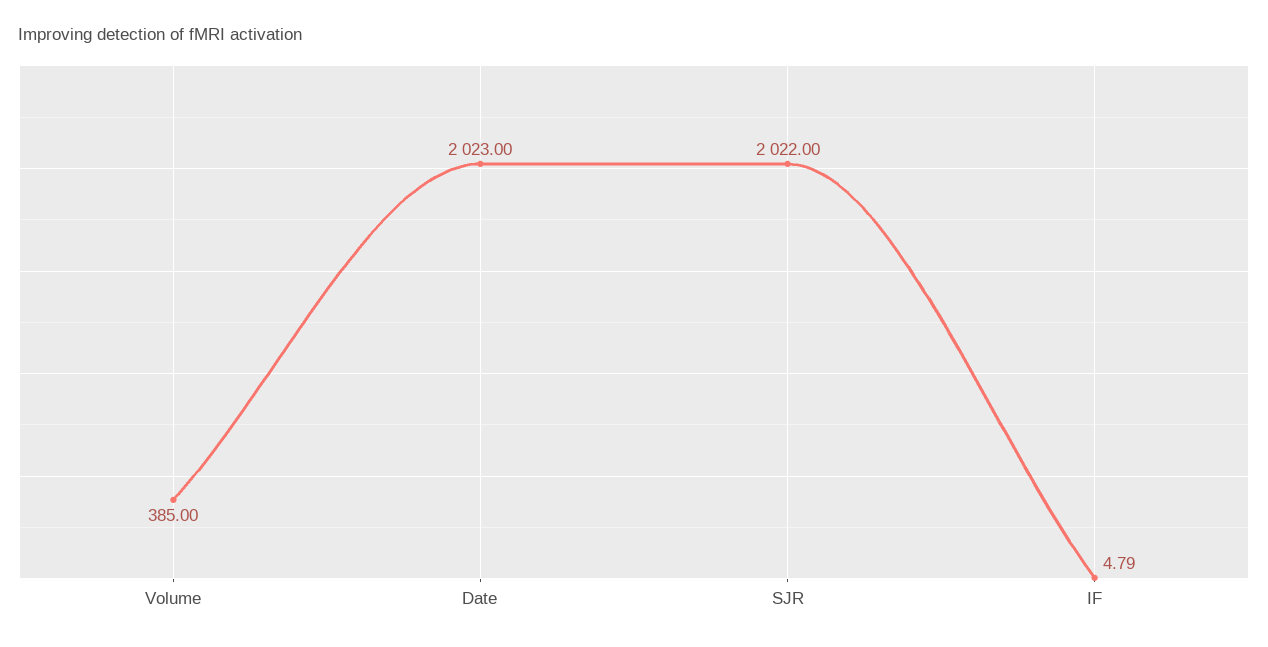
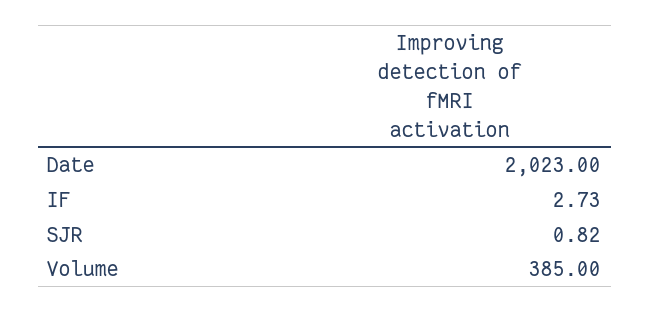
  {
    "Volume": 385,
    "Date": 2023,
-   "SJR": 2022,
+   "SJR": 0.82,
-   "IF": 4.79
+   "IF": 2.73
  }

